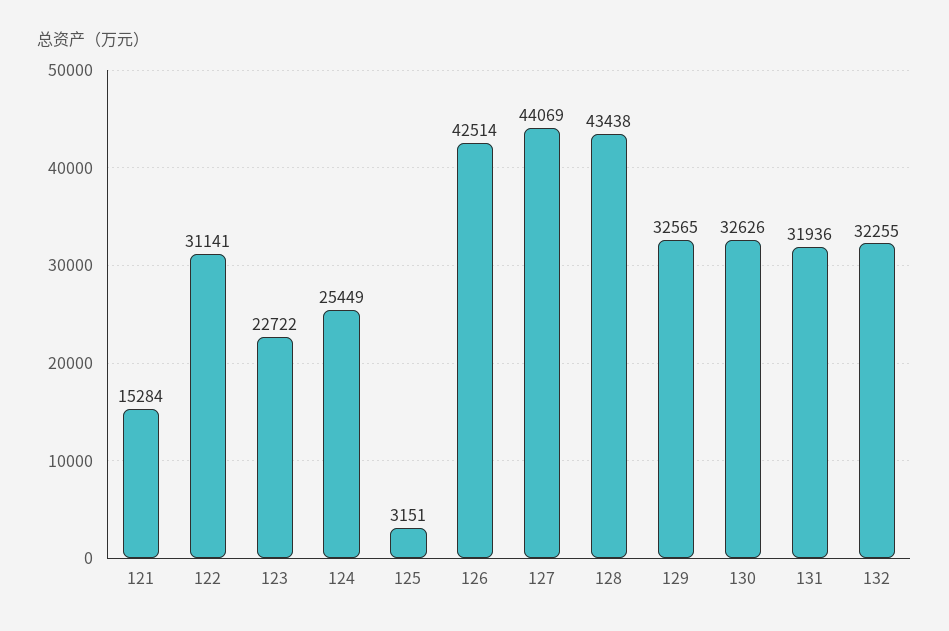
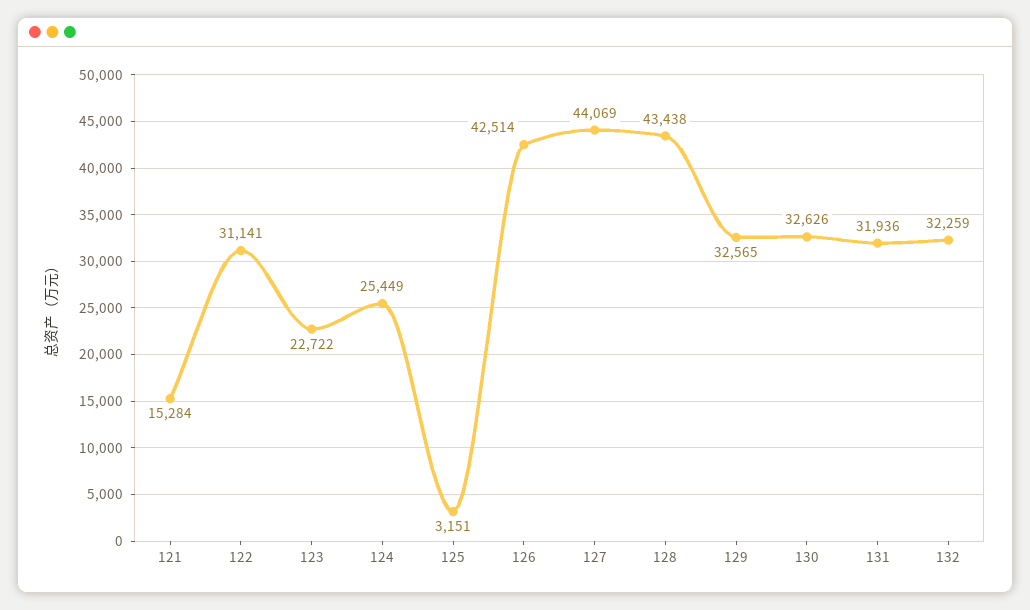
  {
    "121": 15284,
    "122": 31141,
    "123": 22722,
    "124": 25449,
    "125": 3151,
    "126": 42514,
    "127": 44069,
    "128": 43438,
    "129": 32565,
    "130": 32626,
    "131": 31936,
-   "132": 32255
+   "132": 32259
  }

